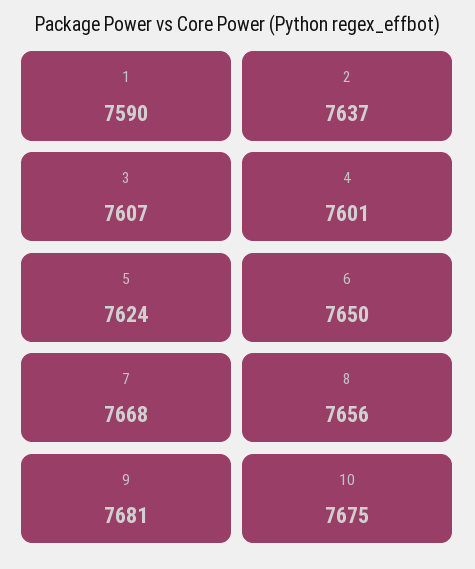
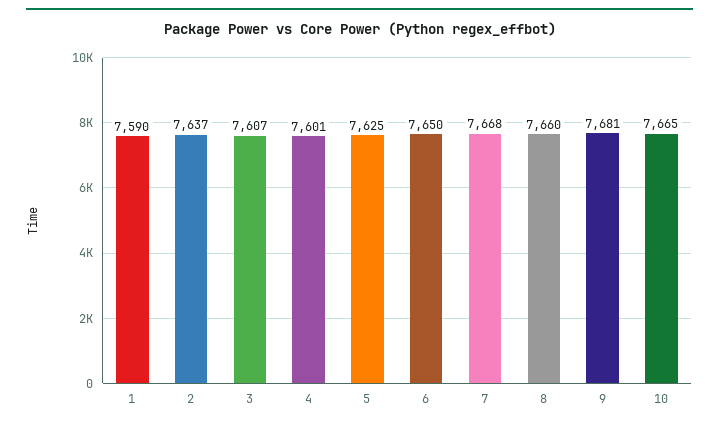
  {
    "1": 7590,
    "2": 7637,
    "3": 7607,
    "4": 7601,
-   "5": 7624,
+   "5": 7625,
    "6": 7650,
    "7": 7668,
-   "8": 7656,
+   "8": 7660,
    "9": 7681,
-   "10": 7675
+   "10": 7665
  }

